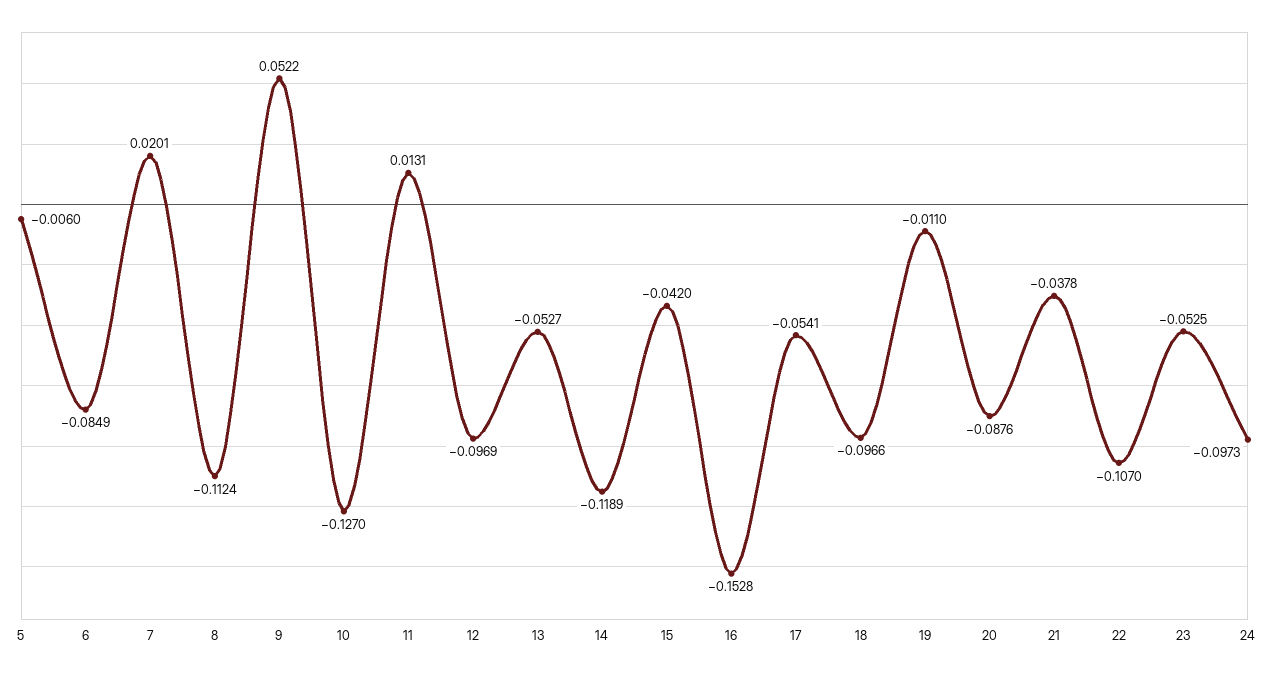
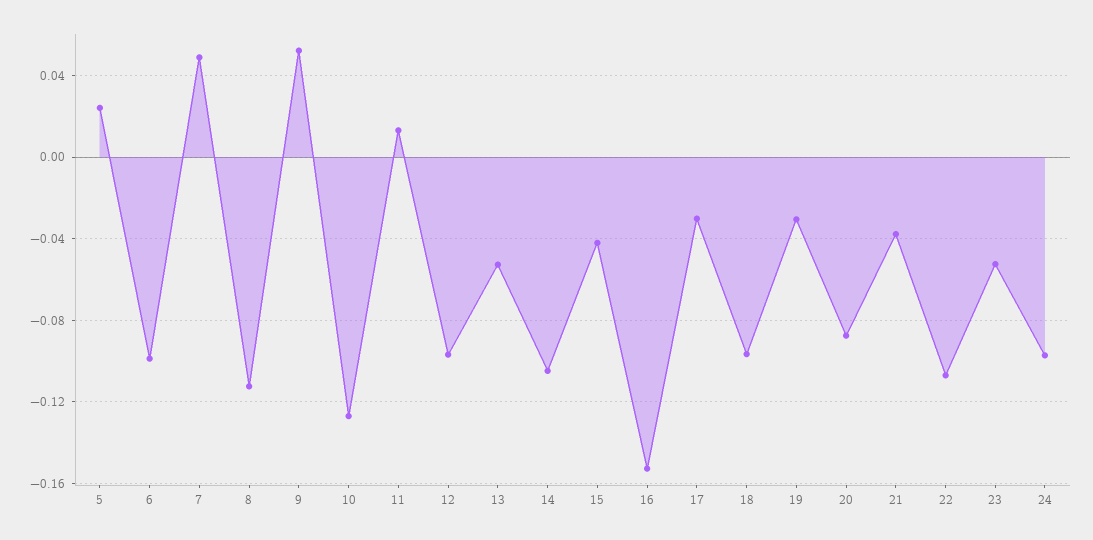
  {
-   "5": -0.006,
+   "5": 0.025,
-   "6": -0.0849,
+   "6": -0.1,
-   "7": 0.0201,
+   "7": 0.05,
    "8": -0.1124,
    "9": 0.0522,
    "10": -0.127,
    "11": 0.0131,
    "12": -0.0969,
    "13": -0.0527,
-   "14": -0.1189,
+   "14": -0.105,
    "15": -0.042,
    "16": -0.1528,
-   "17": -0.0541,
+   "17": -0.03,
    "18": -0.0966,
-   "19": -0.011,
+   "19": -0.03,
    "20": -0.0876,
    "21": -0.0378,
    "22": -0.107,
    "23": -0.0525,
    "24": -0.0973
  }

